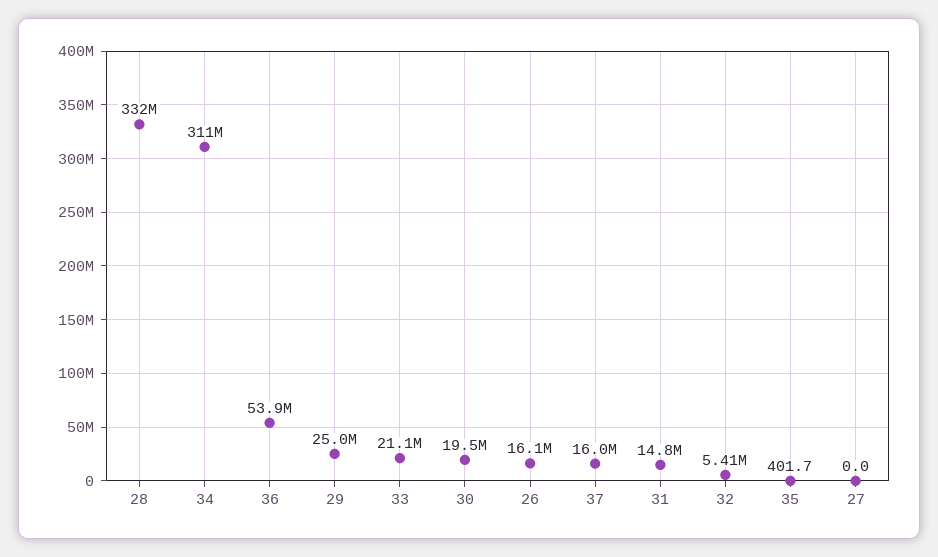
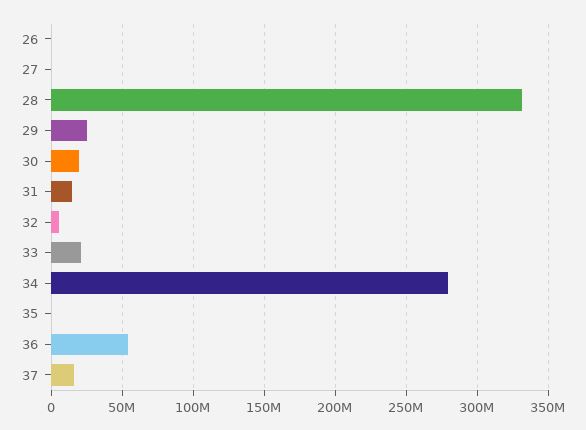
  {
    "28": 332000000,
-   "34": 311000000,
+   "34": 280000000,
    "36": 53900000,
    "29": 25000000,
    "33": 21100000,
    "30": 19500000,
-   "26": 16100000,
+   "26": 0,
    "37": 16000000,
    "31": 14800000,
    "32": 5410000,
    "35": 401.7,
    "27": 0
  }

